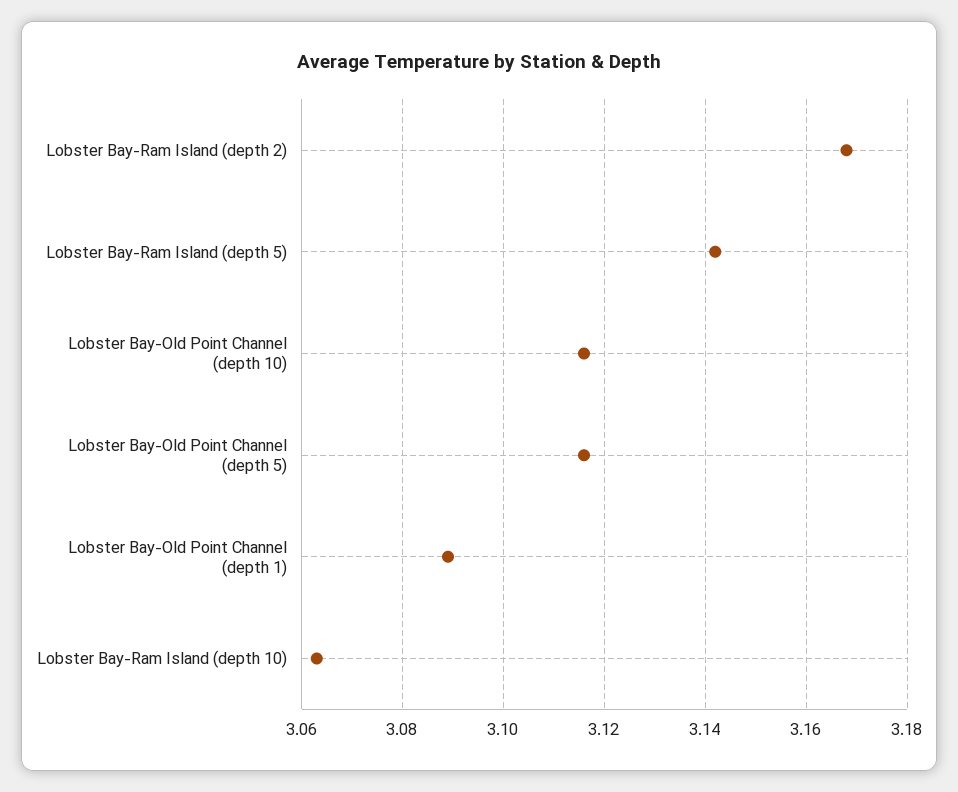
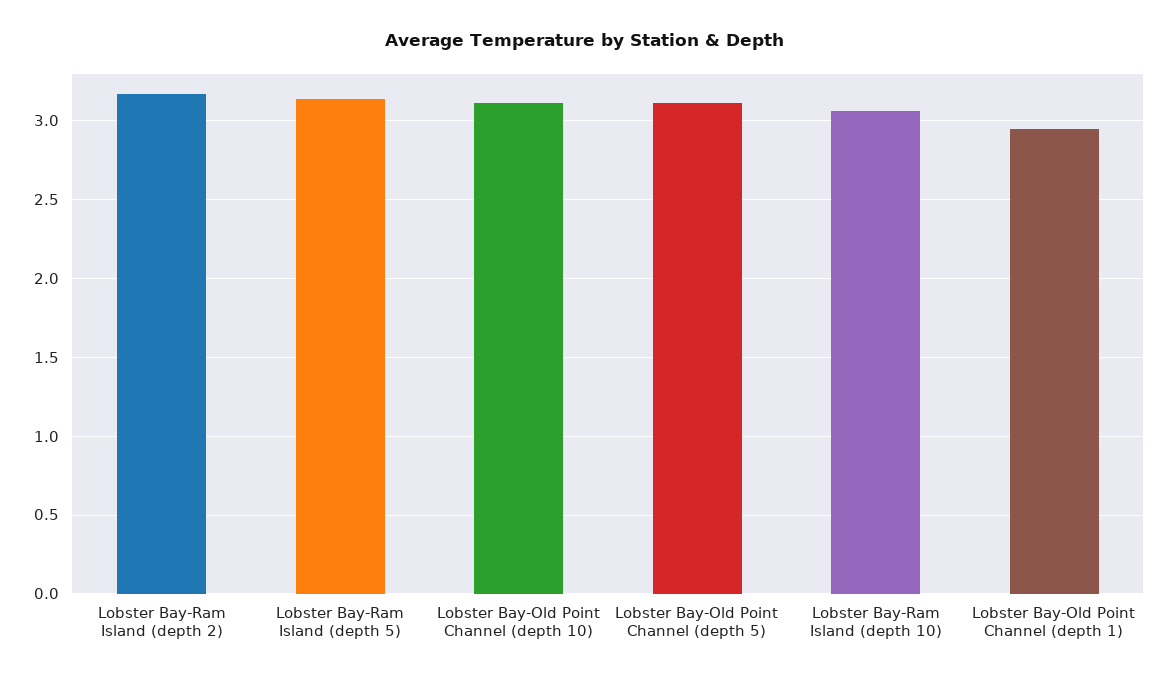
  {
    "Lobster Bay-Ram Island (depth 2)": 3.17,
    "Lobster Bay-Ram Island (depth 5)": 3.14,
    "Lobster Bay-Old Point Channel (depth 10)": 3.115,
    "Lobster Bay-Old Point Channel (depth 5)": 3.115,
-   "Lobster Bay-Old Point Channel (depth 1)": 3.09,
+   "Lobster Bay-Old Point Channel (depth 1)": 2.95,
    "Lobster Bay-Ram Island (depth 10)": 3.065
  }

